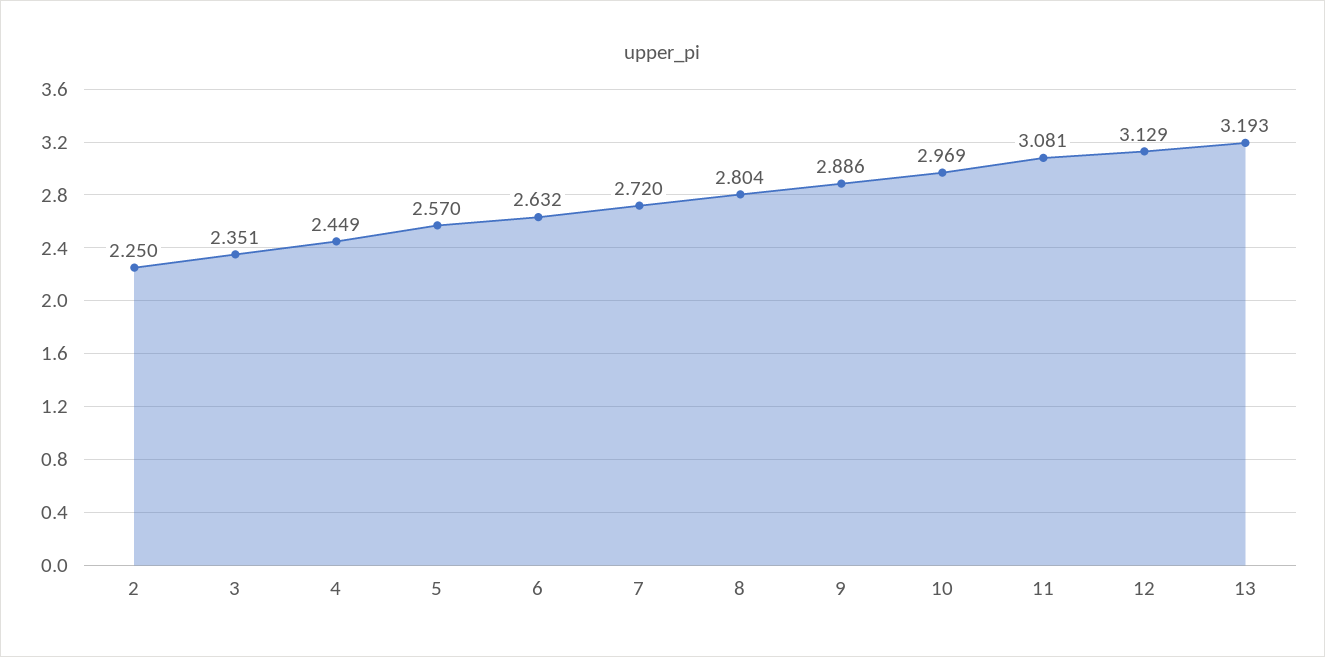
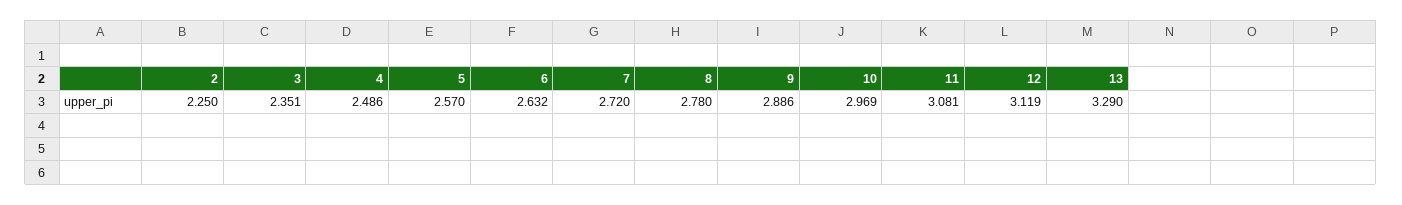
  {
    "2": 2.25,
    "3": 2.351,
-   "4": 2.449,
+   "4": 2.486,
    "5": 2.57,
    "6": 2.632,
    "7": 2.72,
-   "8": 2.804,
+   "8": 2.78,
    "9": 2.886,
    "10": 2.969,
    "11": 3.081,
-   "12": 3.129,
+   "12": 3.119,
-   "13": 3.193
+   "13": 3.29
  }

